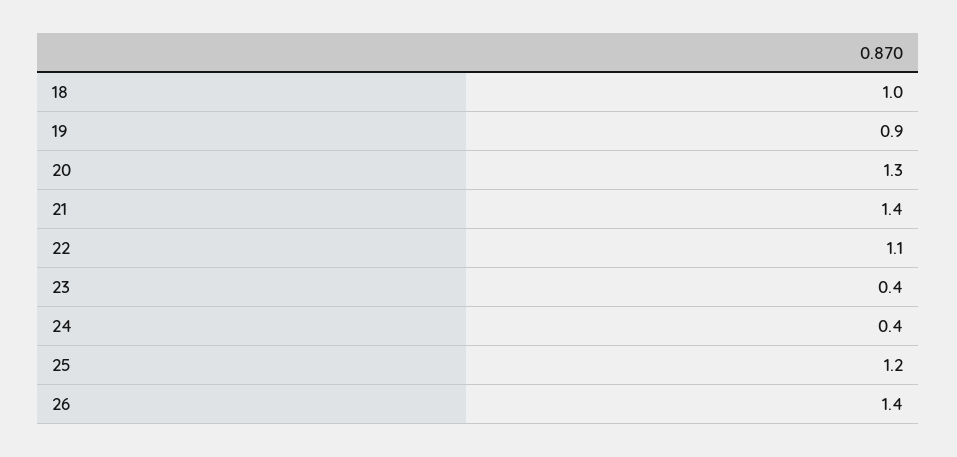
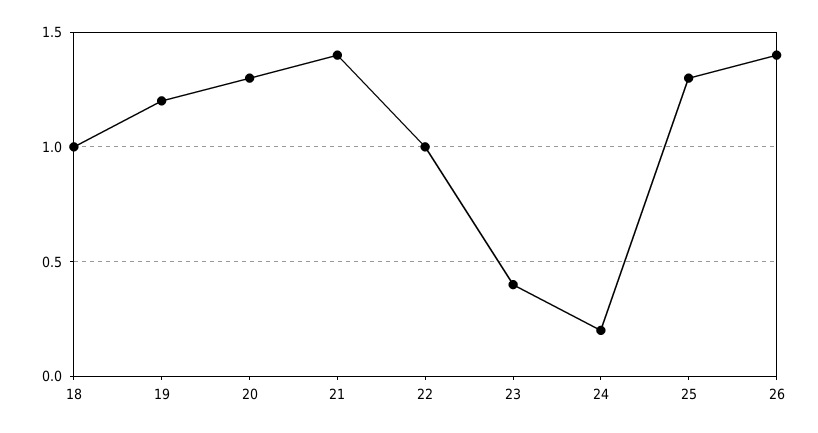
  {
    "18": 1,
-   "19": 0.9,
+   "19": 1.2,
    "20": 1.3,
    "21": 1.4,
-   "22": 1.1,
+   "22": 1,
    "23": 0.4,
-   "24": 0.4,
+   "24": 0.2,
-   "25": 1.2,
+   "25": 1.3,
    "26": 1.4
  }

